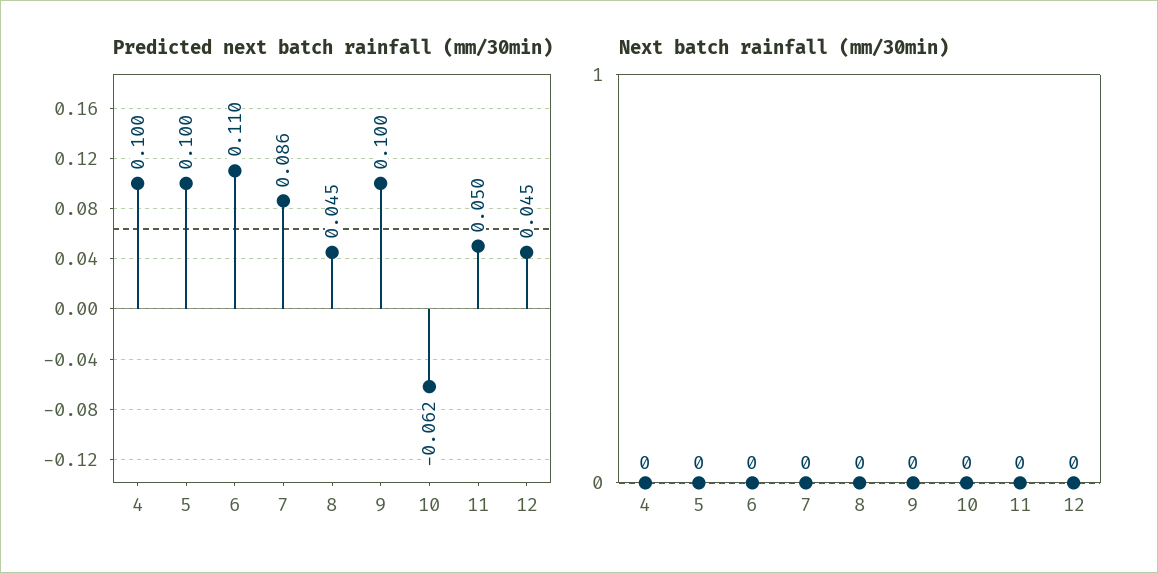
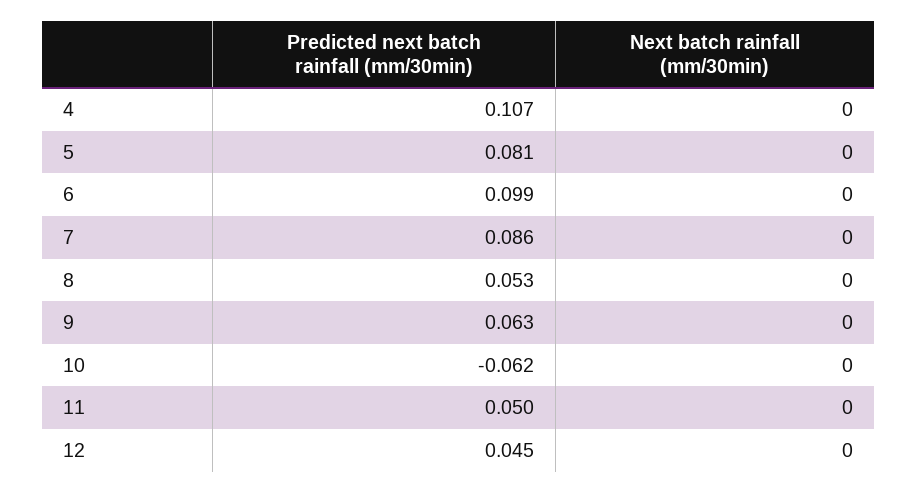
  {
    "Predicted next batch rainfall (mm/30min)": {
-     "4": 0.1,
+     "4": 0.107,
-     "5": 0.1,
+     "5": 0.081,
-     "6": 0.11,
+     "6": 0.099,
      "7": 0.086,
-     "8": 0.045,
+     "8": 0.053,
-     "9": 0.1,
+     "9": 0.063,
      "10": -0.062,
      "11": 0.05,
      "12": 0.045
    },
    "Next batch rainfall (mm/30min)": {
      "4": 0,
      "5": 0,
      "6": 0,
      "7": 0,
      "8": 0,
      "9": 0,
      "10": 0,
      "11": 0,
      "12": 0
    }
  }

